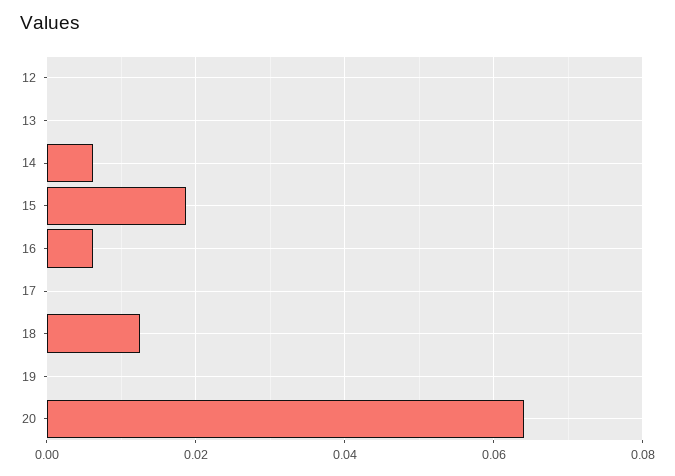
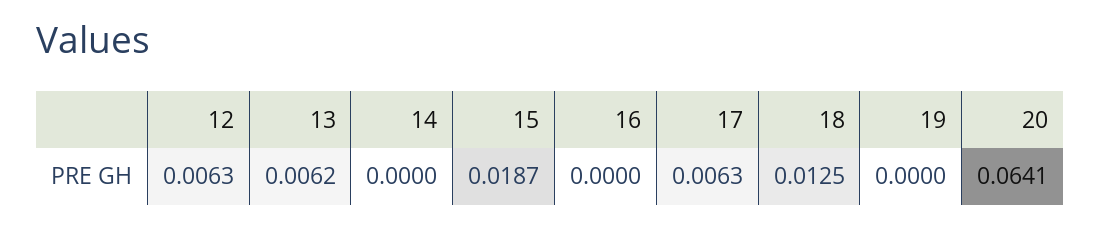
  {
-   "12": 0,
+   "12": 0.0063,
-   "13": 0,
+   "13": 0.0062,
-   "14": 0.006,
+   "14": 0,
    "15": 0.0187,
-   "16": 0.006,
+   "16": 0,
-   "17": 0,
+   "17": 0.0063,
    "18": 0.0125,
    "19": 0,
    "20": 0.0641
  }

